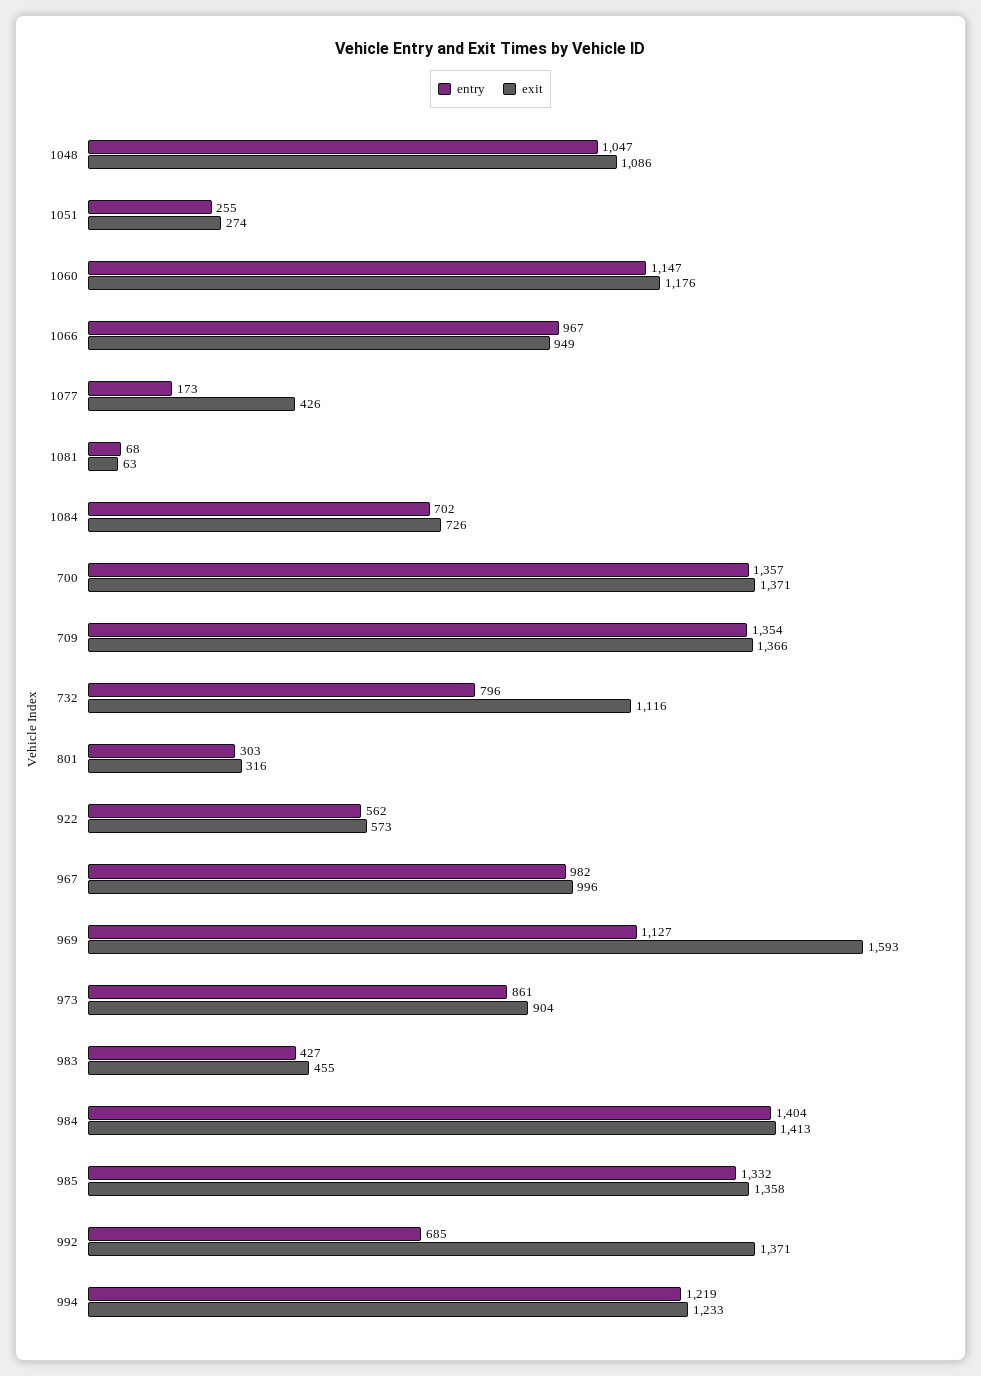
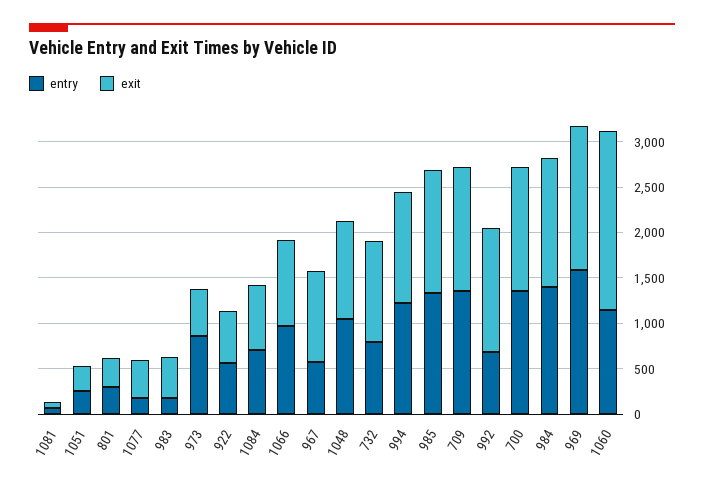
  {
    "entry": {
      "1048": 1047,
      "1051": 255,
      "1060": 1147,
      "1066": 967,
      "1077": 173,
      "1081": 68,
      "1084": 702,
      "700": 1357,
      "709": 1354,
      "732": 796,
      "801": 303,
      "922": 562,
-     "967": 982,
+     "967": 600,
-     "969": 1127,
+     "969": 1600,
      "973": 861,
-     "983": 427,
+     "983": 200,
      "984": 1404,
      "985": 1332,
      "992": 685,
      "994": 1219
    },
    "exit": {
      "1048": 1086,
      "1051": 274,
-     "1060": 1176,
+     "1060": 2000,
      "1066": 949,
      "1077": 426,
      "1081": 63,
      "1084": 726,
      "700": 1371,
      "709": 1366,
      "732": 1116,
      "801": 316,
      "922": 573,
      "967": 996,
      "969": 1593,
-     "973": 904,
+     "973": 500,
      "983": 455,
      "984": 1413,
      "985": 1358,
      "992": 1371,
      "994": 1233
    }
  }

